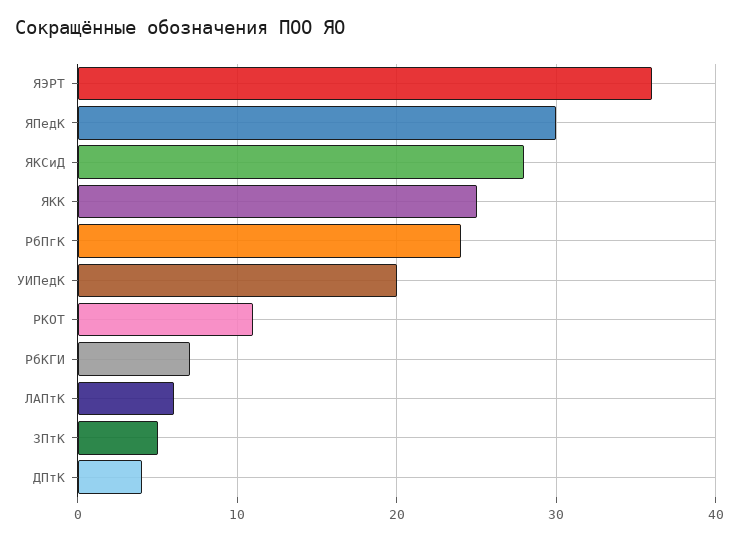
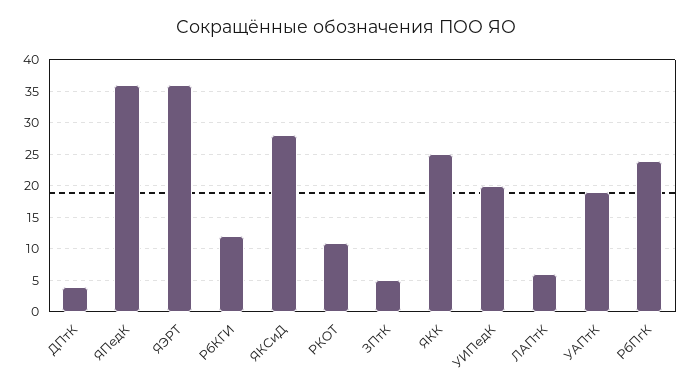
  {
    "ЯЭРТ": 36,
-   "ЯПедК": 30,
+   "ЯПедК": 36,
    "ЯКСиД": 28,
    "ЯКК": 25,
    "РбПгК": 24,
    "УИПедК": 20,
    "РКОТ": 11,
-   "РбКГИ": 7,
+   "РбКГИ": 12,
    "ЛАПтК": 6,
    "ЗПтК": 5,
-   "ДПтК": 4
+   "ДПтК": 4,
+   "УАПтК": 19
  }

